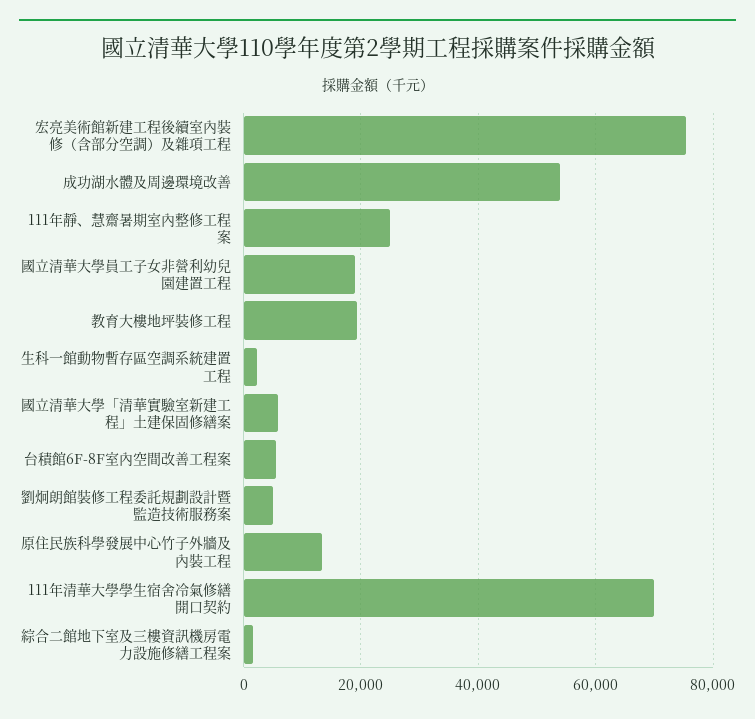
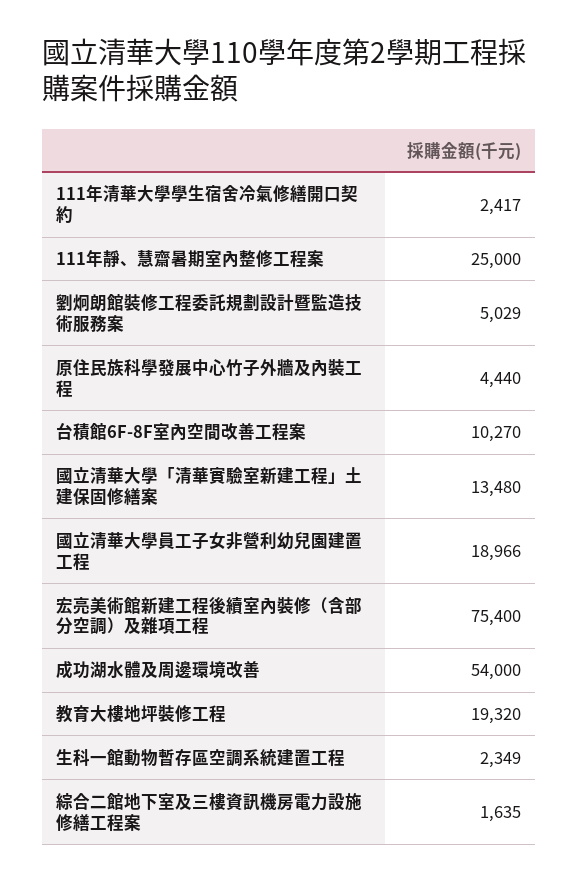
  {
    "宏亮美術館新建工程後續室內裝修（含部分空調）及雜項工程": 75400,
    "成功湖水體及周邊環境改善": 54000,
    "111年靜、慧齋暑期室內整修工程案": 25000,
    "國立清華大學員工子女非營利幼兒園建置工程": 18966,
    "教育大樓地坪裝修工程": 19320,
    "生科一館動物暫存區空調系統建置工程": 2349,
-   "國立清華大學「清華實驗室新建工程」土建保固修繕案": 6000,
+   "國立清華大學「清華實驗室新建工程」土建保固修繕案": 13480,
-   "台積館6F-8F室內空間改善工程案": 6000,
+   "台積館6F-8F室內空間改善工程案": 10270,
    "劉炯朗館裝修工程委託規劃設計暨監造技術服務案": 5029,
-   "原住民族科學發展中心竹子外牆及內裝工程": 14000,
+   "原住民族科學發展中心竹子外牆及內裝工程": 4440,
-   "111年清華大學學生宿舍冷氣修繕開口契約": 70000,
+   "111年清華大學學生宿舍冷氣修繕開口契約": 2417,
    "綜合二館地下室及三樓資訊機房電力設施修繕工程案": 1635
  }

